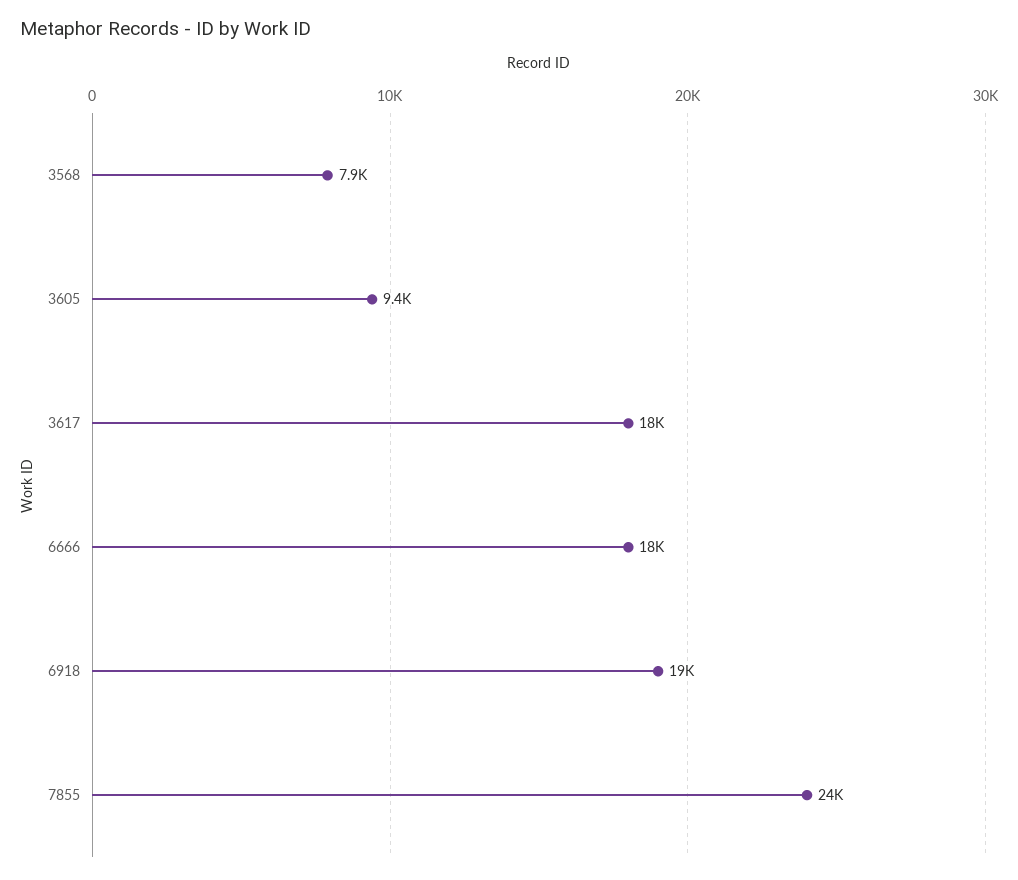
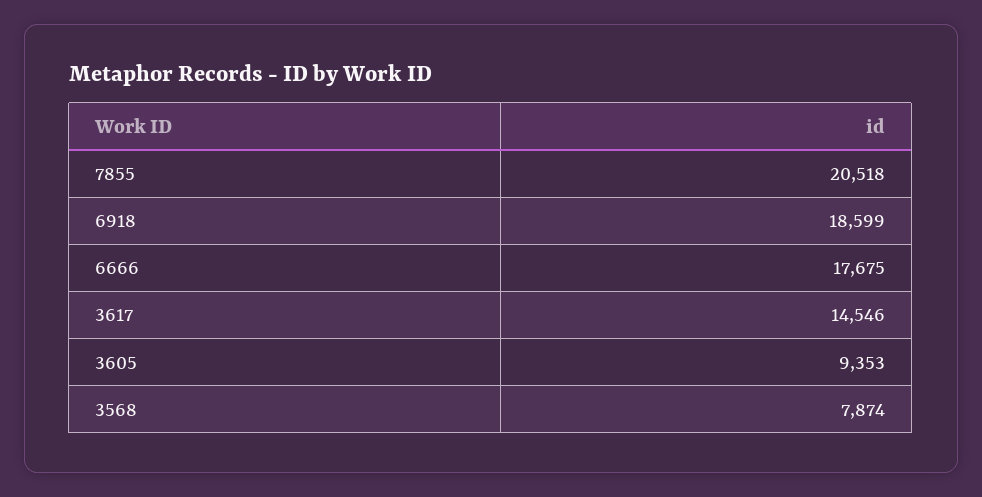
  {
    "3568": 7874,
    "3605": 9353,
-   "3617": 18000,
+   "3617": 14546,
    "6666": 17675,
    "6918": 18599,
-   "7855": 24000
+   "7855": 20518
  }

